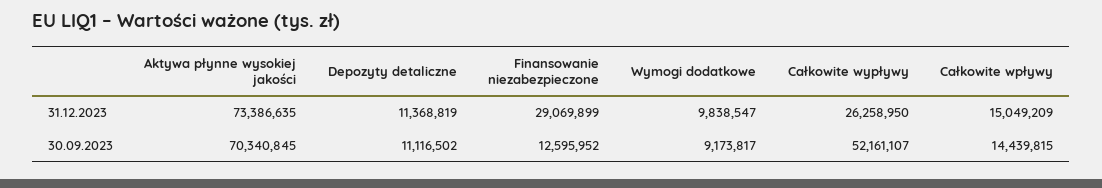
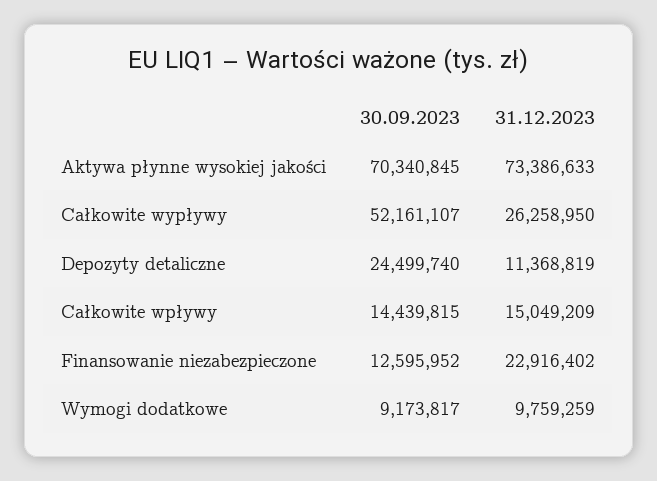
  {
    "Aktywa płynne wysokiej jakości": {
-     "31.12.2023": 73386635,
+     "31.12.2023": 73386633,
      "30.09.2023": 70340845
    },
    "Depozyty detaliczne": {
      "31.12.2023": 11368819,
-     "30.09.2023": 11116502
+     "30.09.2023": 24499740
    },
    "Finansowanie niezabezpieczone": {
-     "31.12.2023": 29069899,
+     "31.12.2023": 22916402,
      "30.09.2023": 12595952
    },
    "Wymogi dodatkowe": {
-     "31.12.2023": 9838547,
+     "31.12.2023": 9759259,
      "30.09.2023": 9173817
    },
    "Całkowite wypływy": {
      "31.12.2023": 26258950,
      "30.09.2023": 52161107
    },
    "Całkowite wpływy": {
      "31.12.2023": 15049209,
      "30.09.2023": 14439815
    }
  }

